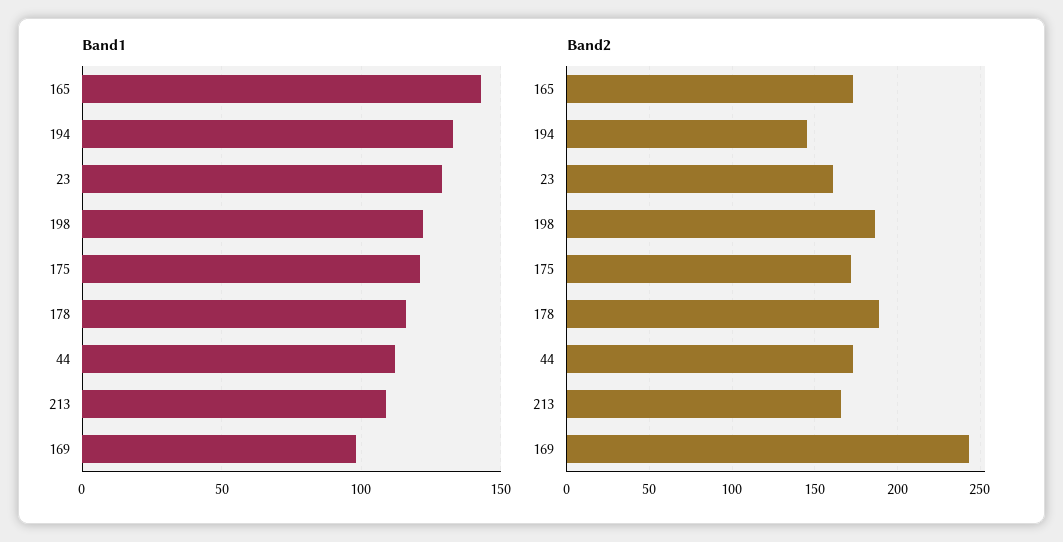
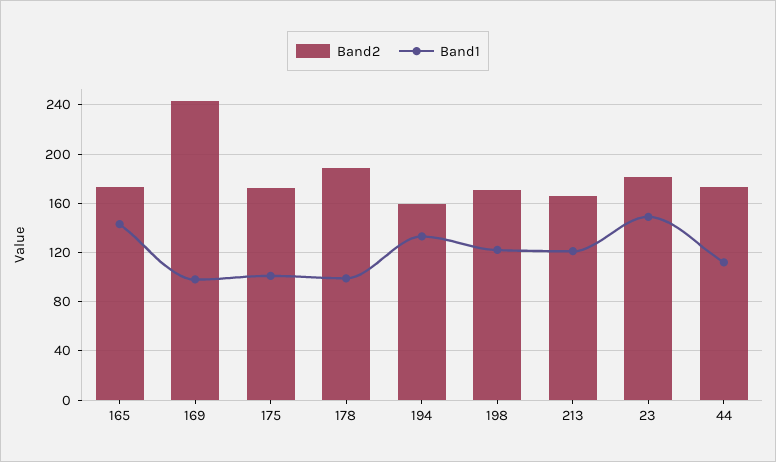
  {
    "Band1": {
      "165": 145,
      "194": 135,
-     "23": 130,
+     "23": 150,
      "198": 120,
-     "175": 120,
+     "175": 100,
-     "178": 115,
+     "178": 100,
      "44": 110,
-     "213": 110,
+     "213": 120,
      "169": 100
    },
    "Band2": {
      "165": 175,
-     "194": 145,
+     "194": 160,
-     "23": 160,
+     "23": 180,
-     "198": 185,
+     "198": 170,
      "175": 170,
      "178": 190,
      "44": 175,
      "213": 165,
      "169": 245
    }
  }

